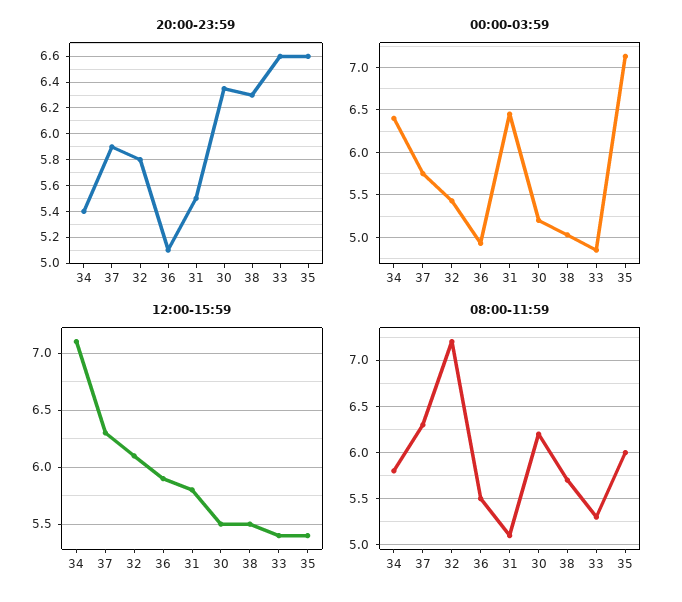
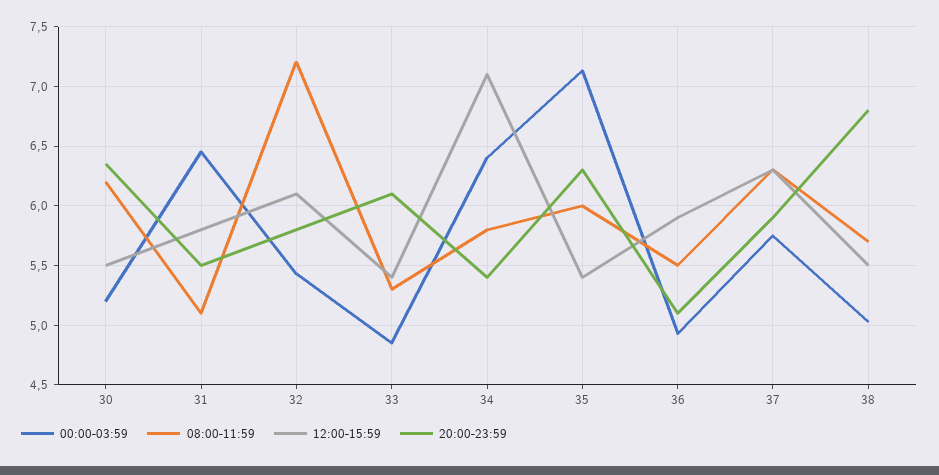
  {
    "20:00-23:59": {
      "34": 5.4,
      "37": 5.9,
      "32": 5.8,
      "36": 5.1,
      "31": 5.5,
      "30": 6.35,
-     "38": 6.3,
+     "38": 6.8,
-     "33": 6.6,
+     "33": 6.1,
-     "35": 6.6
+     "35": 6.3
    },
    "00:00-03:59": {
      "34": 6.4,
      "37": 5.8,
      "32": 5.4,
      "36": 4.9,
      "31": 6.5,
      "30": 5.2,
      "38": 5,
      "33": 4.9,
      "35": 7.1
    },
    "12:00-15:59": {
      "34": 7.1,
      "37": 6.3,
      "32": 6.1,
      "36": 5.9,
      "31": 5.8,
      "30": 5.5,
      "38": 5.5,
      "33": 5.4,
      "35": 5.4
    },
    "08:00-11:59": {
      "34": 5.8,
      "37": 6.3,
      "32": 7.2,
      "36": 5.5,
      "31": 5.1,
      "30": 6.2,
      "38": 5.7,
      "33": 5.3,
      "35": 6
    }
  }

